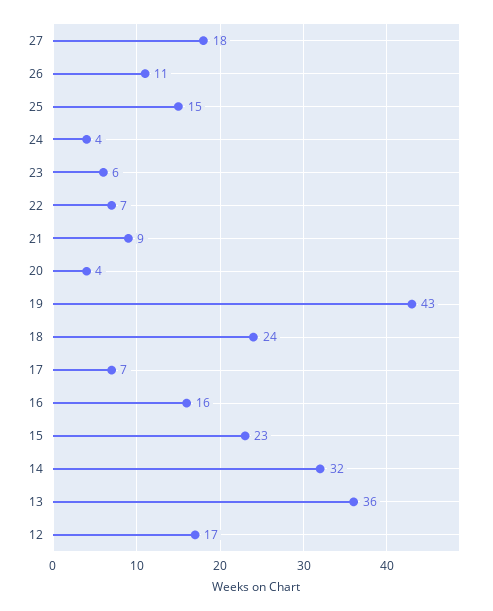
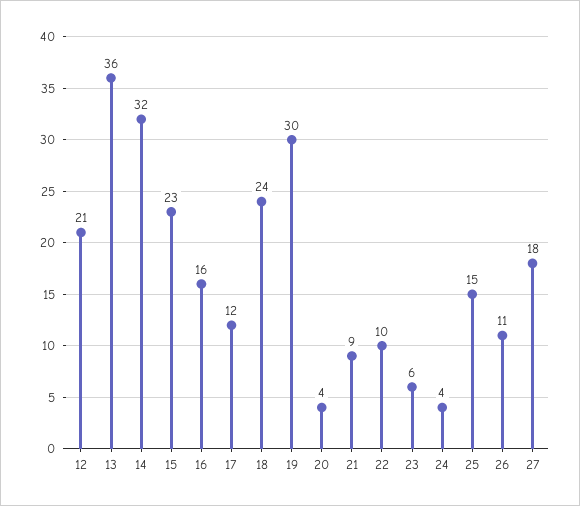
  {
    "27": 18,
    "26": 11,
    "25": 15,
    "24": 4,
    "23": 6,
-   "22": 7,
+   "22": 10,
    "21": 9,
    "20": 4,
-   "19": 43,
+   "19": 30,
    "18": 24,
-   "17": 7,
+   "17": 12,
    "16": 16,
    "15": 23,
    "14": 32,
    "13": 36,
-   "12": 17
+   "12": 21
  }

